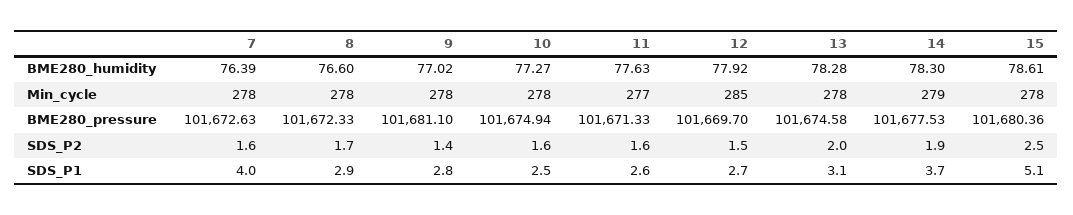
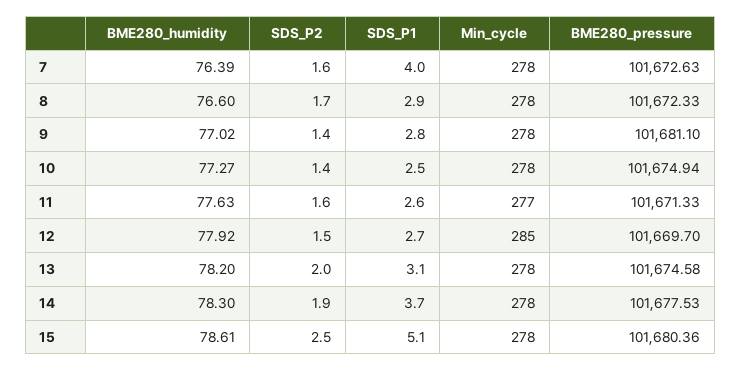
  {
    "7": {
      "BME280_humidity": 76.39,
      "Min_cycle": 278,
      "BME280_pressure": 101672.63,
      "SDS_P2": 1.6,
      "SDS_P1": 4
    },
    "8": {
      "BME280_humidity": 76.6,
      "Min_cycle": 278,
      "BME280_pressure": 101672.33,
      "SDS_P2": 1.7,
      "SDS_P1": 2.9
    },
    "9": {
      "BME280_humidity": 77.02,
      "Min_cycle": 278,
      "BME280_pressure": 101681.1,
      "SDS_P2": 1.4,
      "SDS_P1": 2.8
    },
    "10": {
      "BME280_humidity": 77.27,
      "Min_cycle": 278,
      "BME280_pressure": 101674.94,
-     "SDS_P2": 1.6,
+     "SDS_P2": 1.4,
      "SDS_P1": 2.5
    },
    "11": {
      "BME280_humidity": 77.63,
      "Min_cycle": 277,
      "BME280_pressure": 101671.33,
      "SDS_P2": 1.6,
      "SDS_P1": 2.6
    },
    "12": {
      "BME280_humidity": 77.92,
      "Min_cycle": 285,
      "BME280_pressure": 101669.7,
      "SDS_P2": 1.5,
      "SDS_P1": 2.7
    },
    "13": {
-     "BME280_humidity": 78.28,
+     "BME280_humidity": 78.2,
      "Min_cycle": 278,
      "BME280_pressure": 101674.58,
      "SDS_P2": 2,
      "SDS_P1": 3.1
    },
    "14": {
      "BME280_humidity": 78.3,
-     "Min_cycle": 279,
+     "Min_cycle": 278,
      "BME280_pressure": 101677.53,
      "SDS_P2": 1.9,
      "SDS_P1": 3.7
    },
    "15": {
      "BME280_humidity": 78.61,
      "Min_cycle": 278,
      "BME280_pressure": 101680.36,
      "SDS_P2": 2.5,
      "SDS_P1": 5.1
    }
  }

